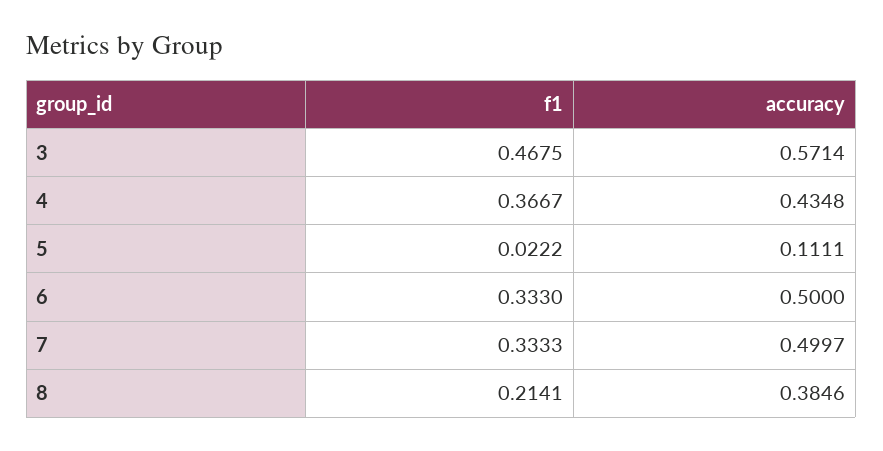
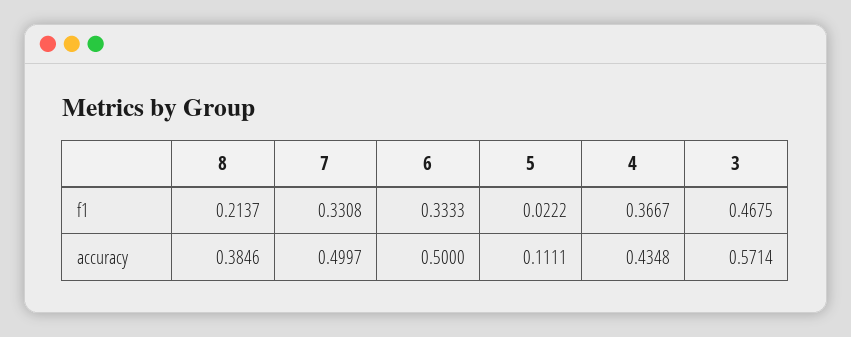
  {
    "f1": {
      "3": 0.4675,
      "4": 0.3667,
      "5": 0.0222,
-     "6": 0.333,
+     "6": 0.3333,
-     "7": 0.3333,
+     "7": 0.3308,
-     "8": 0.2141
+     "8": 0.2137
    },
    "accuracy": {
      "3": 0.5714,
      "4": 0.4348,
      "5": 0.1111,
      "6": 0.5,
      "7": 0.4997,
      "8": 0.3846
    }
  }

